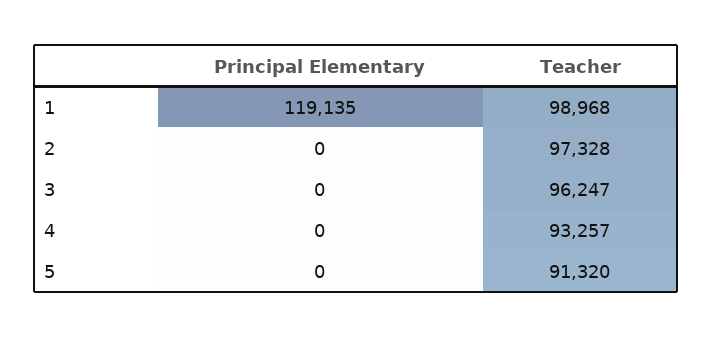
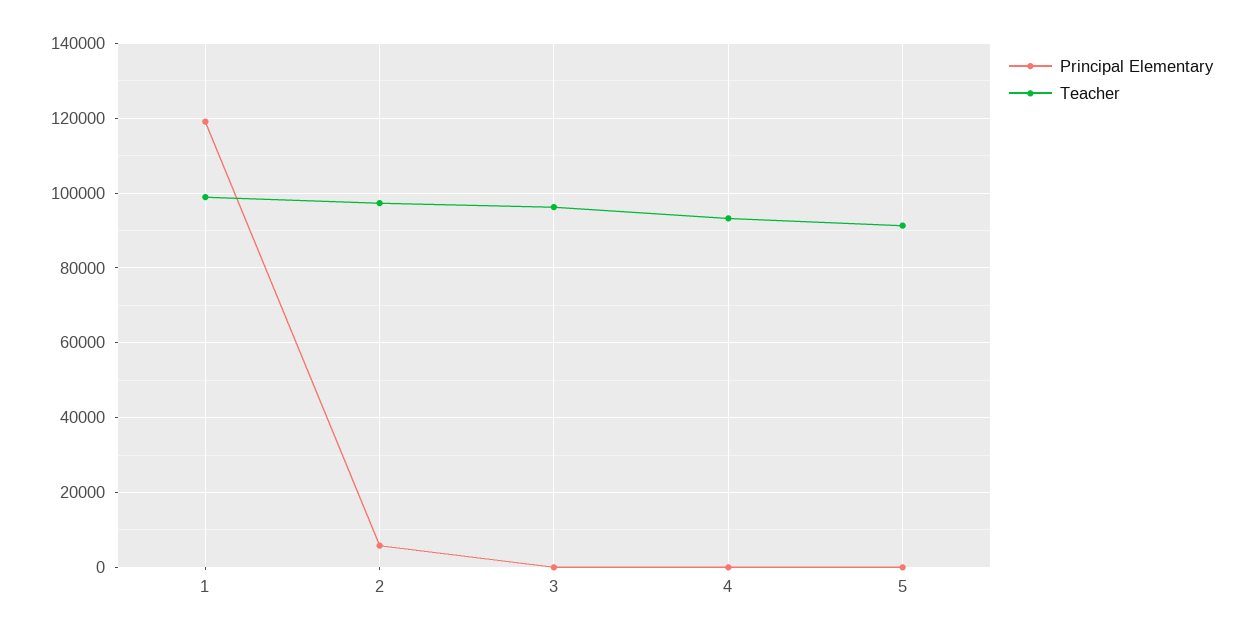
  {
    "Principal Elementary": {
      "1": 119135,
-     "2": 0,
+     "2": 6000,
      "3": 0,
      "4": 0,
      "5": 0
    },
    "Teacher": {
      "1": 98968,
      "2": 97328,
      "3": 96247,
      "4": 93257,
      "5": 91320
    }
  }

